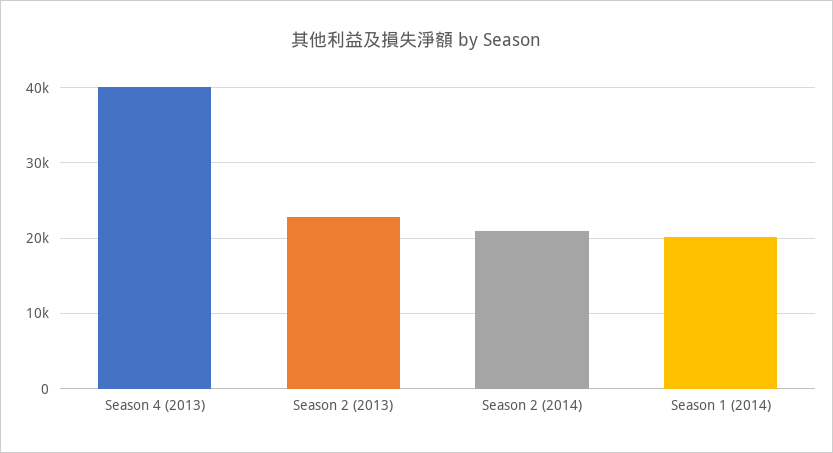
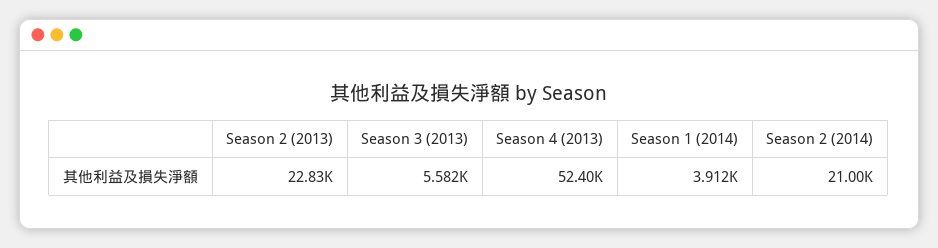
  {
-   "Season 4 (2013)": 40000,
+   "Season 4 (2013)": 52400,
    "Season 2 (2013)": 22830,
    "Season 2 (2014)": 21000,
-   "Season 1 (2014)": 20000
+   "Season 1 (2014)": 3912,
+   "Season 3 (2013)": 5582
  }

